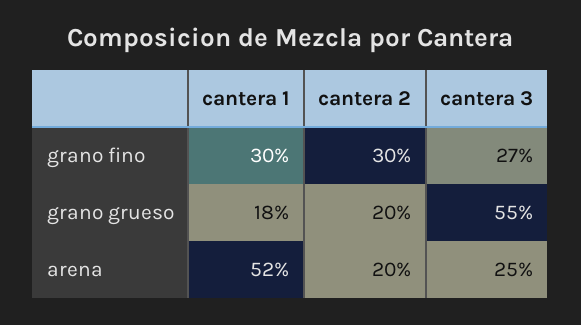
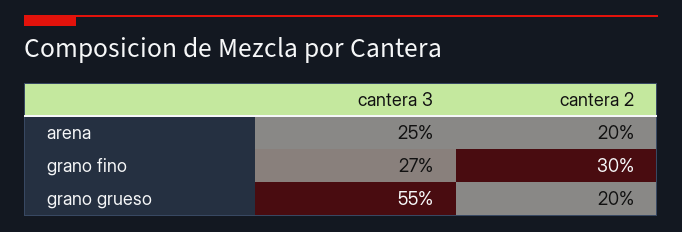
  {
-   "cantera 1": {
-     "grano fino": 30,
-     "grano grueso": 18,
-     "arena": 52
-   },
    "cantera 2": {
      "grano fino": 30,
      "grano grueso": 20,
      "arena": 20
    },
    "cantera 3": {
      "grano fino": 27,
      "grano grueso": 55,
      "arena": 25
    }
  }

